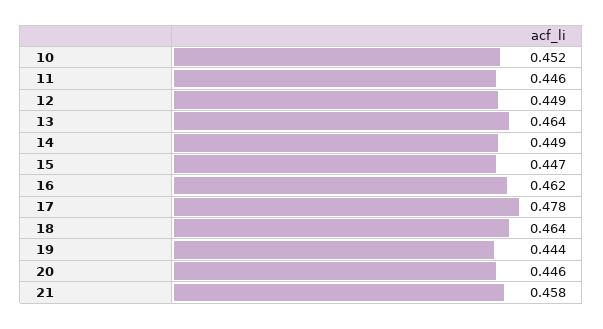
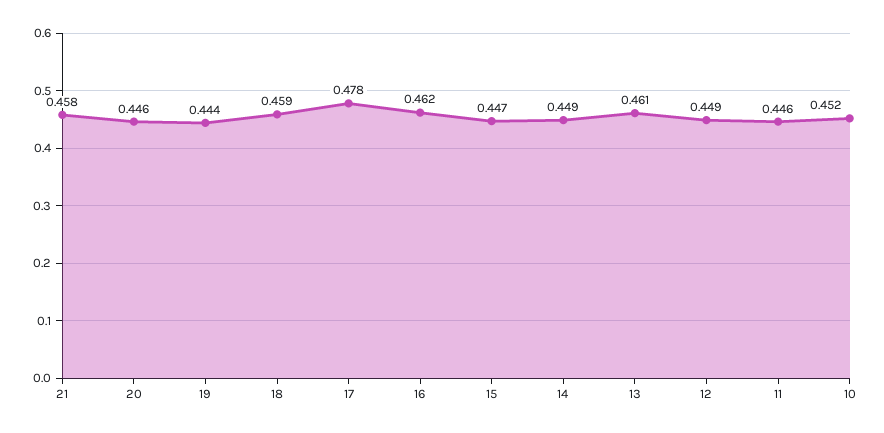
  {
    "10": 0.452,
    "11": 0.446,
    "12": 0.449,
-   "13": 0.464,
+   "13": 0.461,
    "14": 0.449,
    "15": 0.447,
    "16": 0.462,
    "17": 0.478,
-   "18": 0.464,
+   "18": 0.459,
    "19": 0.444,
    "20": 0.446,
    "21": 0.458
  }

